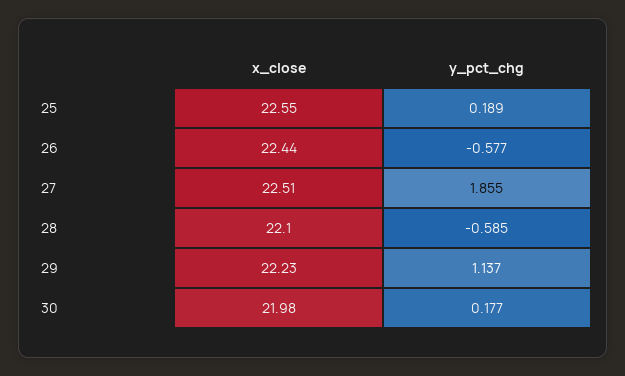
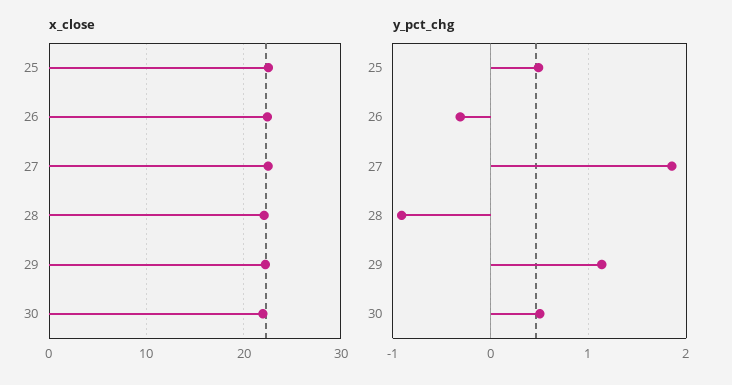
  {
    "x_close": {
      "25": 22.55,
      "26": 22.44,
      "27": 22.51,
      "28": 22.1,
      "29": 22.23,
      "30": 21.98
    },
    "y_pct_chg": {
-     "25": 0.189,
+     "25": 0.5,
-     "26": -0.577,
+     "26": -0.3,
      "27": 1.855,
-     "28": -0.585,
+     "28": -0.9,
      "29": 1.137,
-     "30": 0.177
+     "30": 0.5
    }
  }

